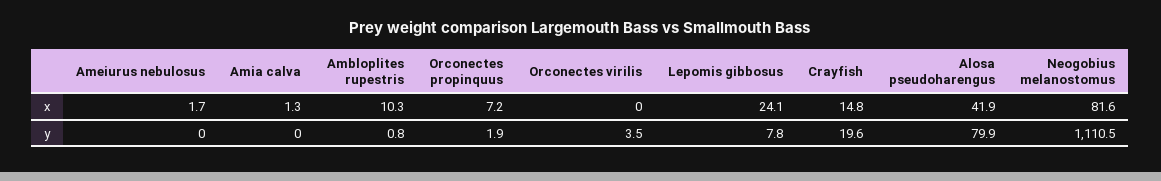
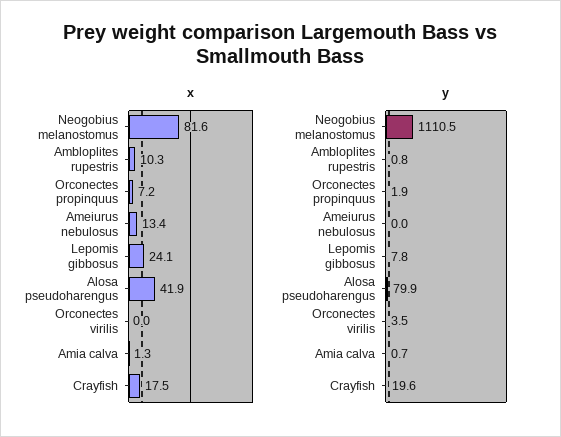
  {
    "x": {
-     "Ameiurus nebulosus": 1.7,
+     "Ameiurus nebulosus": 13.4,
      "Amia calva": 1.3,
      "Ambloplites rupestris": 10.3,
      "Orconectes propinquus": 7.2,
      "Orconectes virilis": 0,
      "Lepomis gibbosus": 24.1,
-     "Crayfish": 14.8,
+     "Crayfish": 17.5,
      "Alosa pseudoharengus": 41.9,
      "Neogobius melanostomus": 81.6
    },
    "y": {
      "Ameiurus nebulosus": 0,
-     "Amia calva": 0,
+     "Amia calva": 0.7,
      "Ambloplites rupestris": 0.8,
      "Orconectes propinquus": 1.9,
      "Orconectes virilis": 3.5,
      "Lepomis gibbosus": 7.8,
      "Crayfish": 19.6,
      "Alosa pseudoharengus": 79.9,
      "Neogobius melanostomus": 1110.5
    }
  }

